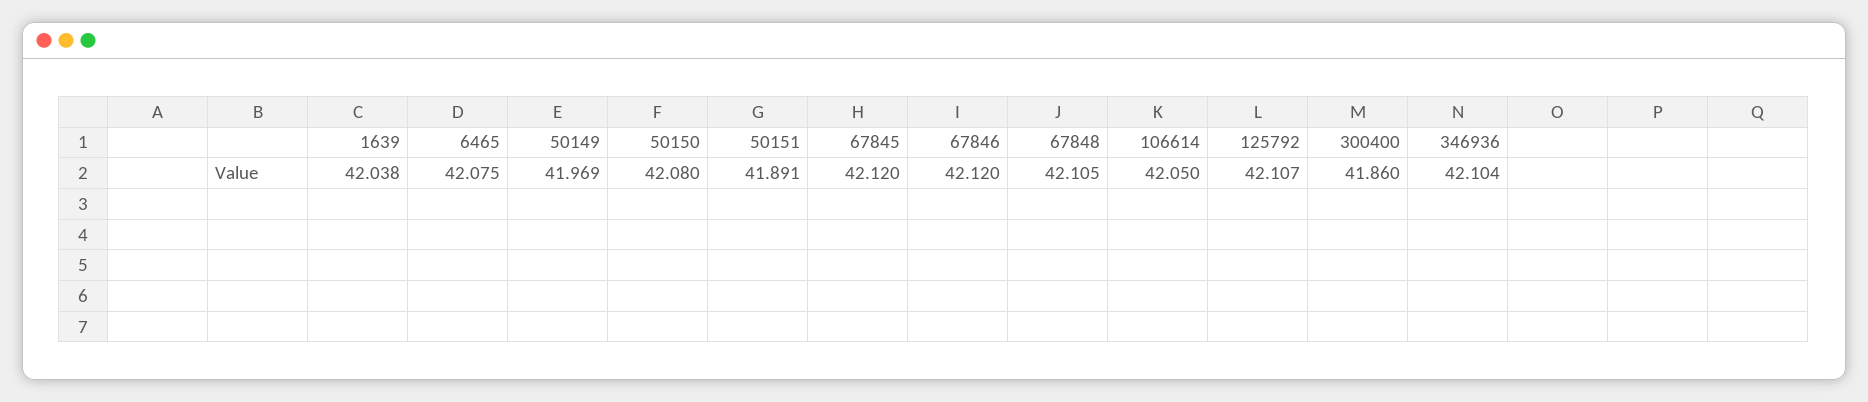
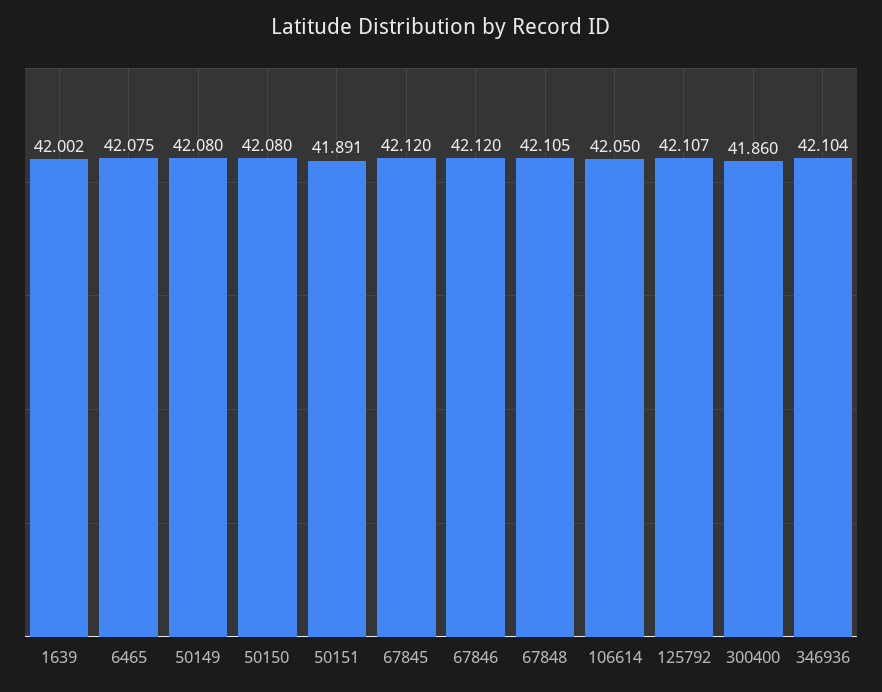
  {
-   "1639": 42.038,
+   "1639": 42.002,
    "6465": 42.075,
-   "50149": 41.969,
+   "50149": 42.08,
    "50150": 42.08,
    "50151": 41.891,
    "67845": 42.12,
    "67846": 42.12,
    "67848": 42.105,
    "106614": 42.05,
    "125792": 42.107,
    "300400": 41.86,
    "346936": 42.104
  }

